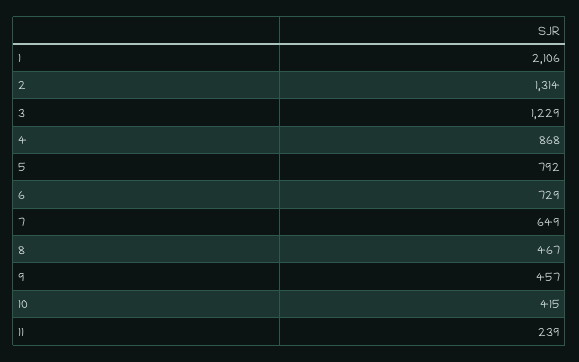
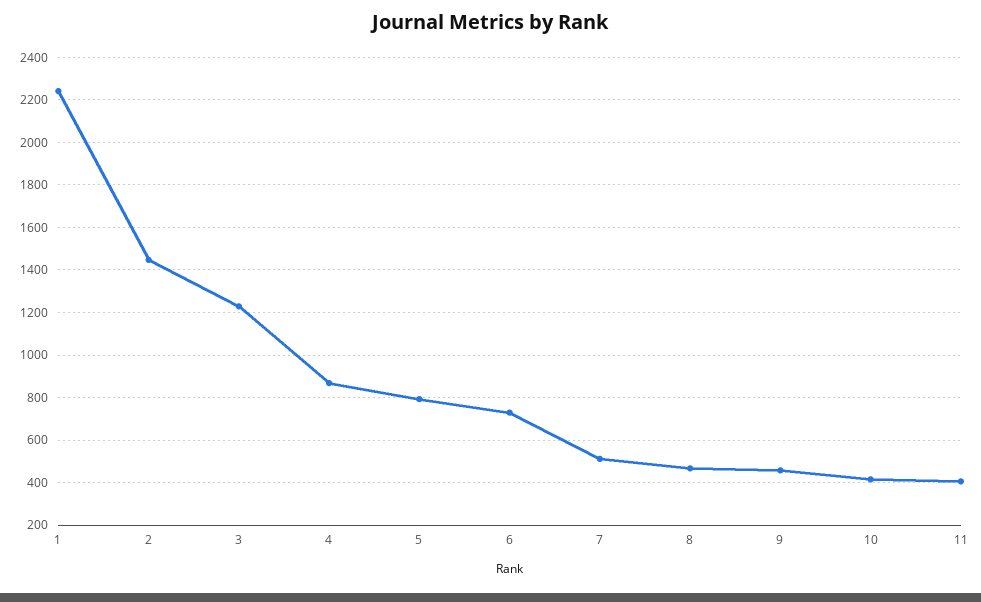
  {
-   "1": 2106,
+   "1": 2250,
-   "2": 1314,
+   "2": 1450,
    "3": 1229,
    "4": 868,
    "5": 792,
    "6": 729,
-   "7": 649,
+   "7": 500,
    "8": 467,
    "9": 457,
    "10": 415,
-   "11": 239
+   "11": 400
  }

